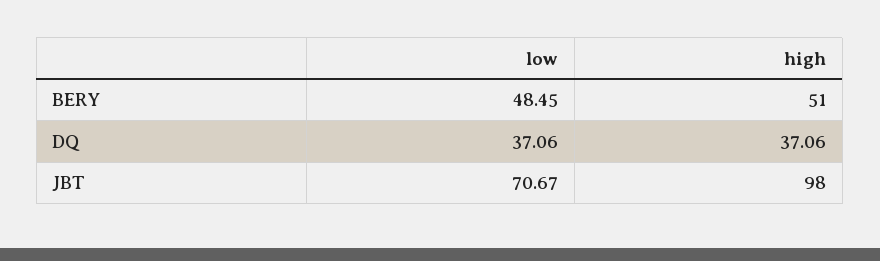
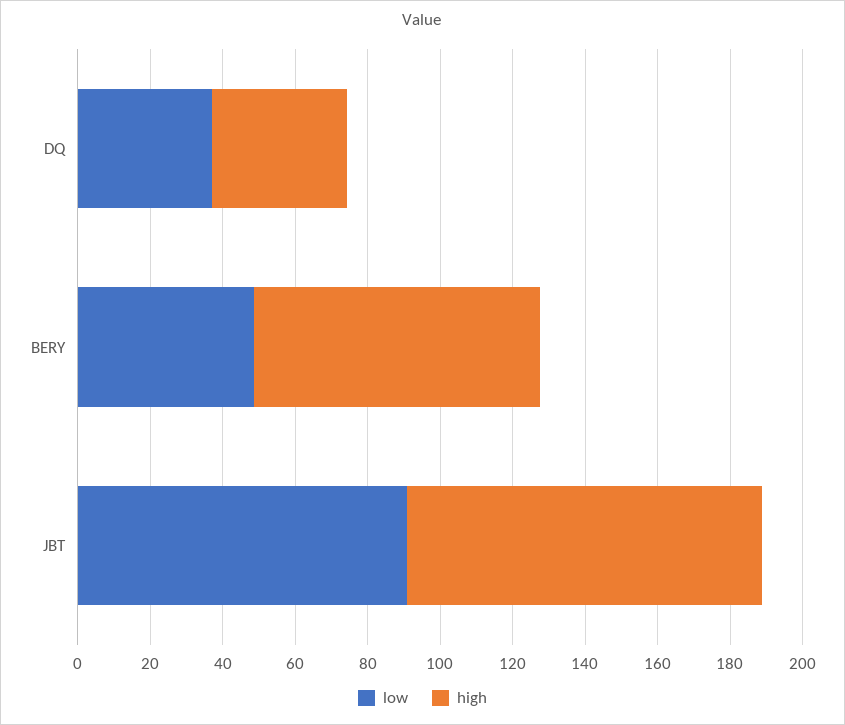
  {
    "low": {
      "BERY": 48.45,
      "DQ": 37.06,
-     "JBT": 70.67
+     "JBT": 90
    },
    "high": {
-     "BERY": 51,
+     "BERY": 80,
      "DQ": 37.06,
      "JBT": 98
    }
  }

